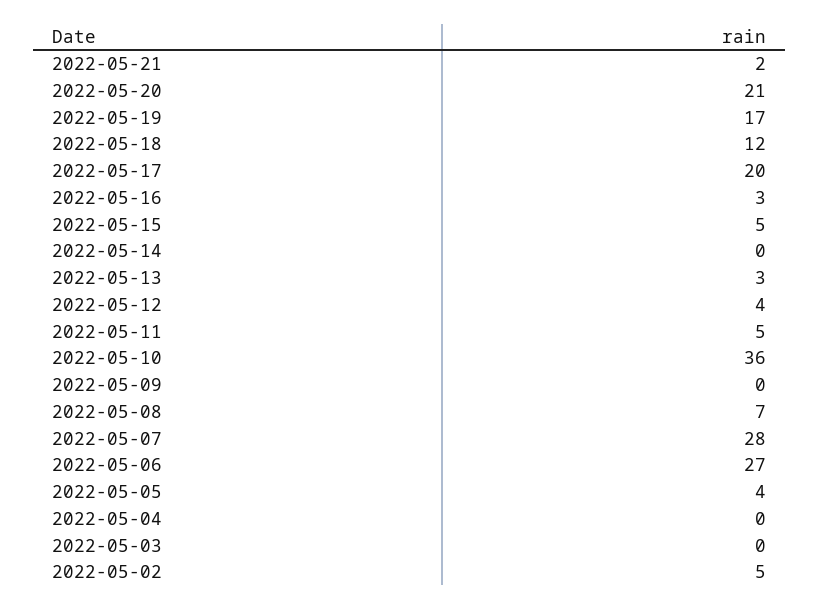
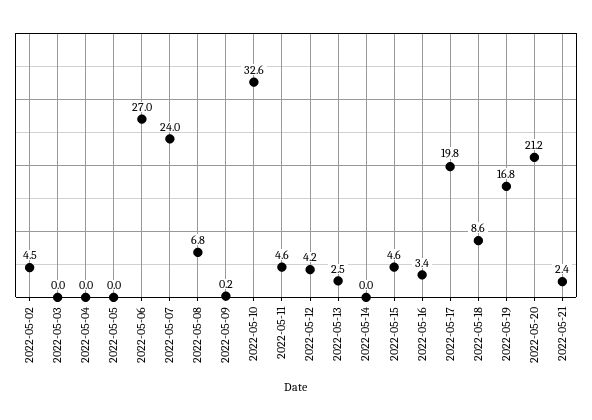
  {
    "2022-05-21": 2.4,
    "2022-05-20": 21.2,
    "2022-05-19": 16.8,
-   "2022-05-18": 12,
+   "2022-05-18": 8.6,
    "2022-05-17": 19.8,
    "2022-05-16": 3.4,
    "2022-05-15": 4.6,
    "2022-05-14": 0,
    "2022-05-13": 2.5,
    "2022-05-12": 4.2,
    "2022-05-11": 4.6,
-   "2022-05-10": 36,
+   "2022-05-10": 32.6,
    "2022-05-09": 0.2,
    "2022-05-08": 6.8,
-   "2022-05-07": 28,
+   "2022-05-07": 24,
    "2022-05-06": 27,
-   "2022-05-05": 4,
+   "2022-05-05": 0,
    "2022-05-04": 0,
    "2022-05-03": 0,
    "2022-05-02": 4.5
  }

